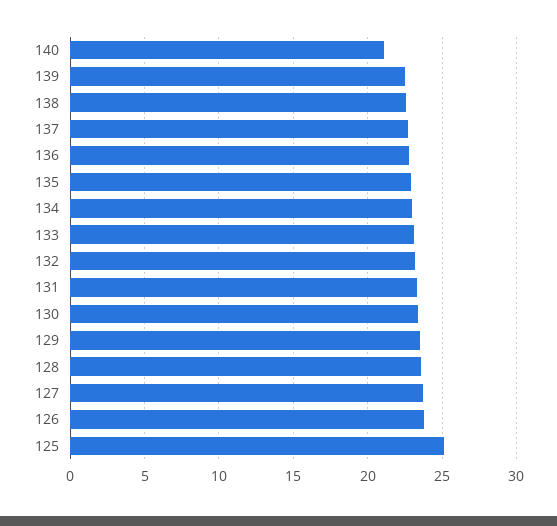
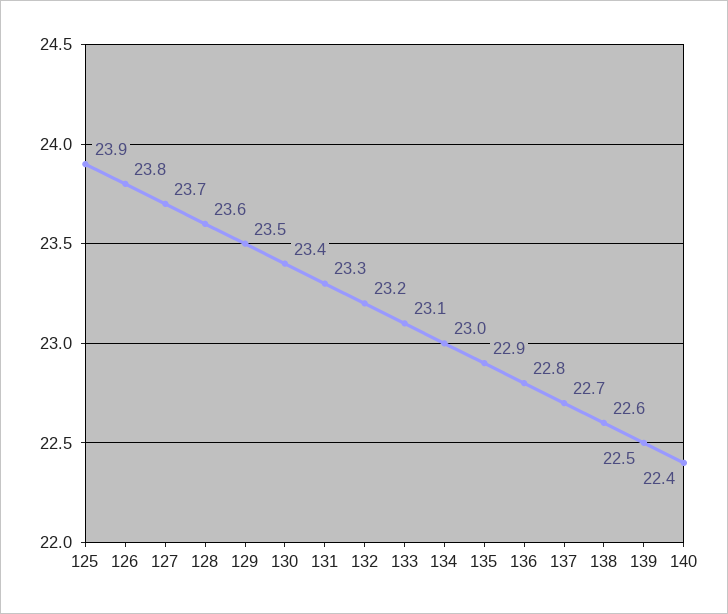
  {
-   "140": 21,
+   "140": 22.4,
    "139": 22.5,
    "138": 22.6,
    "137": 22.7,
    "136": 22.8,
    "135": 22.9,
    "134": 23,
    "133": 23.1,
    "132": 23.2,
    "131": 23.3,
    "130": 23.4,
    "129": 23.5,
    "128": 23.6,
    "127": 23.7,
    "126": 23.8,
-   "125": 25
+   "125": 23.9
  }

